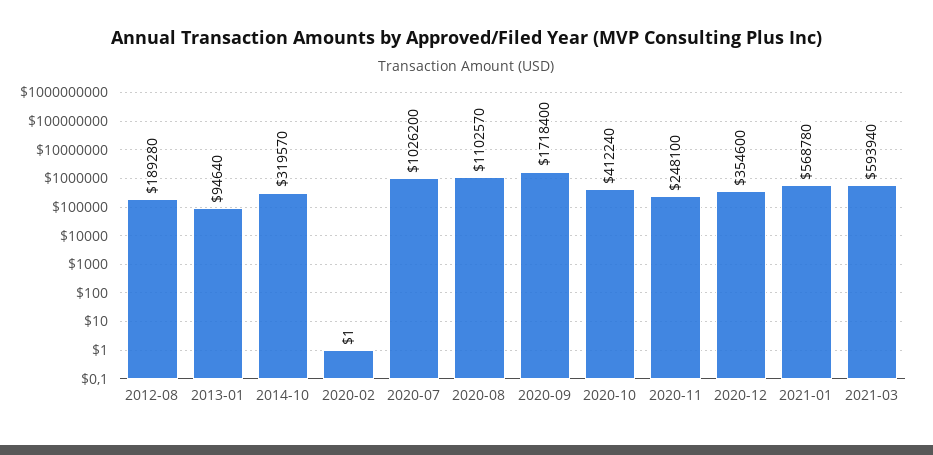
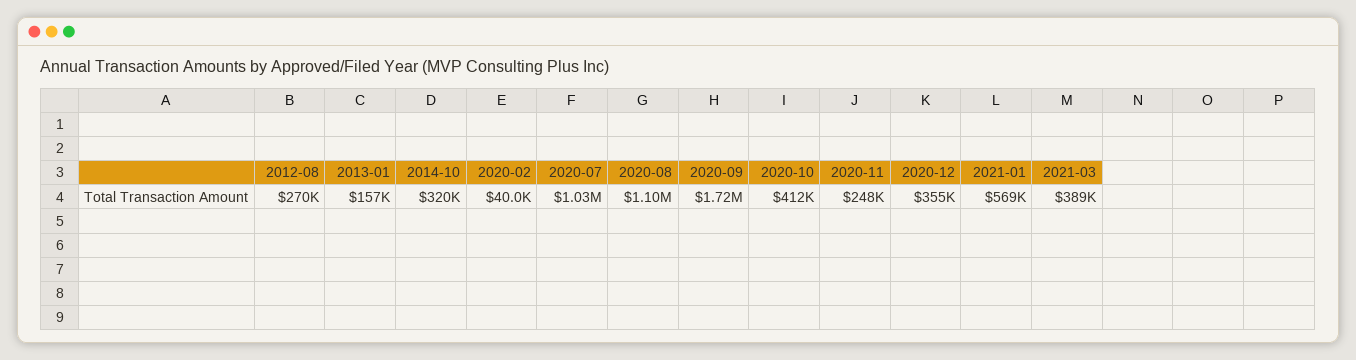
  {
-   "2012-08": 189280,
+   "2012-08": 270000,
-   "2013-01": 94640,
+   "2013-01": 157000,
    "2014-10": 319570,
-   "2020-02": 1,
+   "2020-02": 40000,
    "2020-07": 1026200,
    "2020-08": 1102570,
    "2020-09": 1718400,
    "2020-10": 412240,
    "2020-11": 248100,
    "2020-12": 354600,
    "2021-01": 568780,
-   "2021-03": 593940
+   "2021-03": 389000
  }

